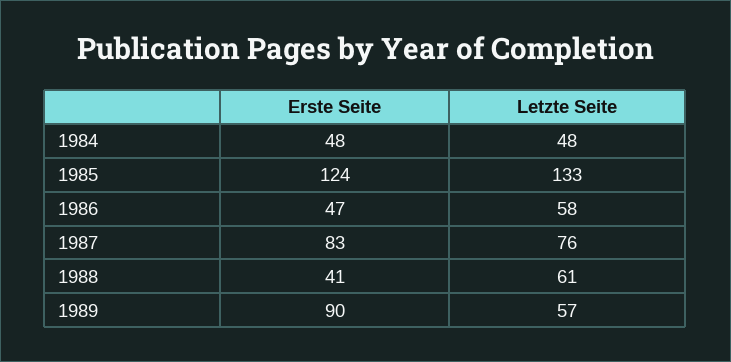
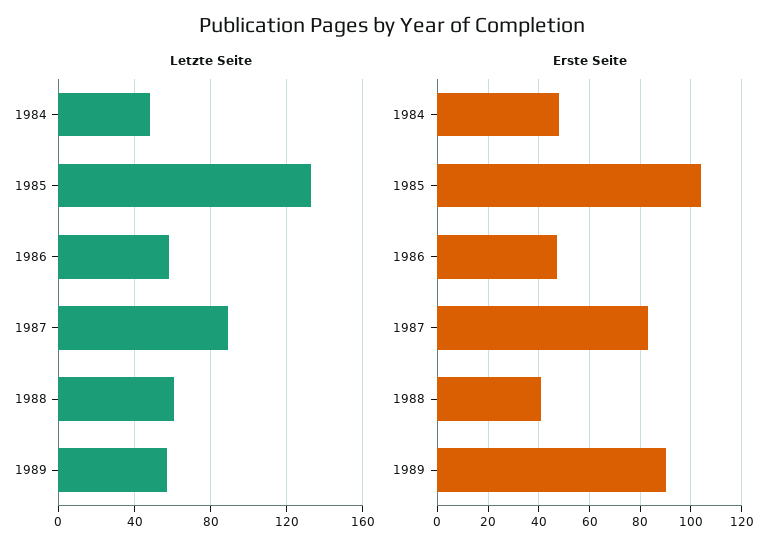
  {
    "Erste Seite": {
      "1984": 48,
-     "1985": 124,
+     "1985": 105,
      "1986": 47,
      "1987": 83,
      "1988": 41,
      "1989": 90
    },
    "Letzte Seite": {
      "1984": 48,
      "1985": 133,
      "1986": 58,
-     "1987": 76,
+     "1987": 90,
      "1988": 61,
      "1989": 57
    }
  }

